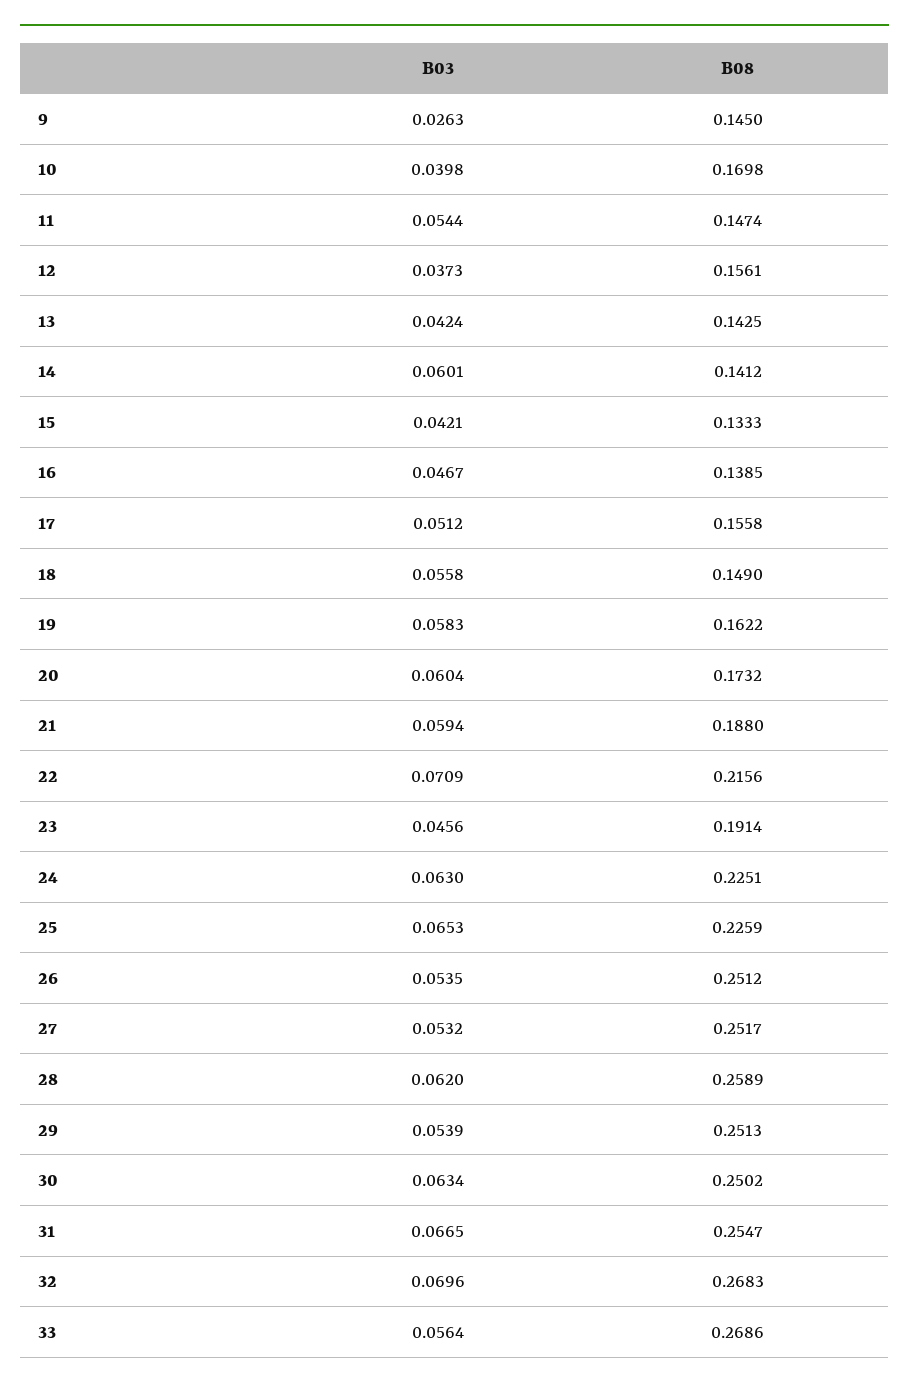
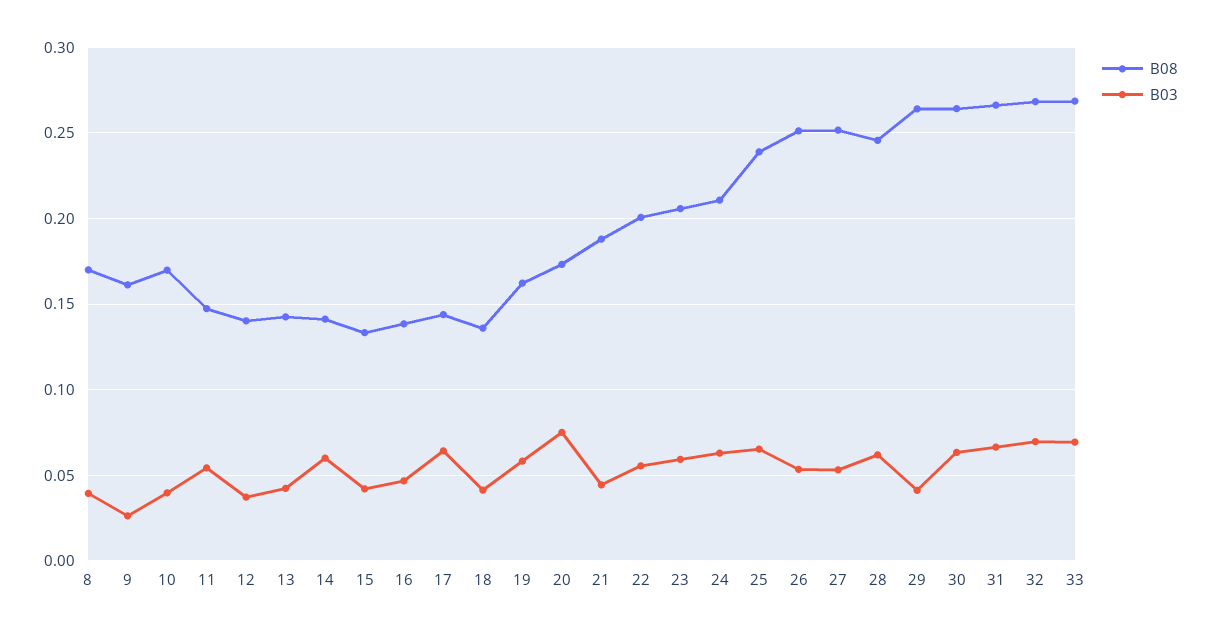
  {
    "B03": {
      "9": 0.0263,
      "10": 0.0398,
      "11": 0.0544,
      "12": 0.0373,
      "13": 0.0424,
      "14": 0.0601,
      "15": 0.0421,
      "16": 0.0467,
-     "17": 0.0512,
+     "17": 0.065,
-     "18": 0.0558,
+     "18": 0.04,
      "19": 0.0583,
-     "20": 0.0604,
+     "20": 0.075,
-     "21": 0.0594,
+     "21": 0.045,
-     "22": 0.0709,
+     "22": 0.055,
-     "23": 0.0456,
+     "23": 0.06,
      "24": 0.063,
      "25": 0.0653,
      "26": 0.0535,
      "27": 0.0532,
      "28": 0.062,
-     "29": 0.0539,
+     "29": 0.04,
      "30": 0.0634,
      "31": 0.0665,
      "32": 0.0696,
-     "33": 0.0564
+     "33": 0.07,
+     "8": 0.04
    },
    "B08": {
-     "9": 0.145,
+     "9": 0.16,
      "10": 0.1698,
      "11": 0.1474,
-     "12": 0.1561,
+     "12": 0.14,
      "13": 0.1425,
      "14": 0.1412,
      "15": 0.1333,
      "16": 0.1385,
-     "17": 0.1558,
+     "17": 0.145,
-     "18": 0.149,
+     "18": 0.135,
      "19": 0.1622,
      "20": 0.1732,
      "21": 0.188,
-     "22": 0.2156,
+     "22": 0.2,
-     "23": 0.1914,
+     "23": 0.205,
-     "24": 0.2251,
+     "24": 0.21,
-     "25": 0.2259,
+     "25": 0.24,
      "26": 0.2512,
      "27": 0.2517,
-     "28": 0.2589,
+     "28": 0.245,
-     "29": 0.2513,
+     "29": 0.265,
-     "30": 0.2502,
+     "30": 0.265,
-     "31": 0.2547,
+     "31": 0.265,
      "32": 0.2683,
-     "33": 0.2686
+     "33": 0.2686,
+     "8": 0.17
    }
  }

